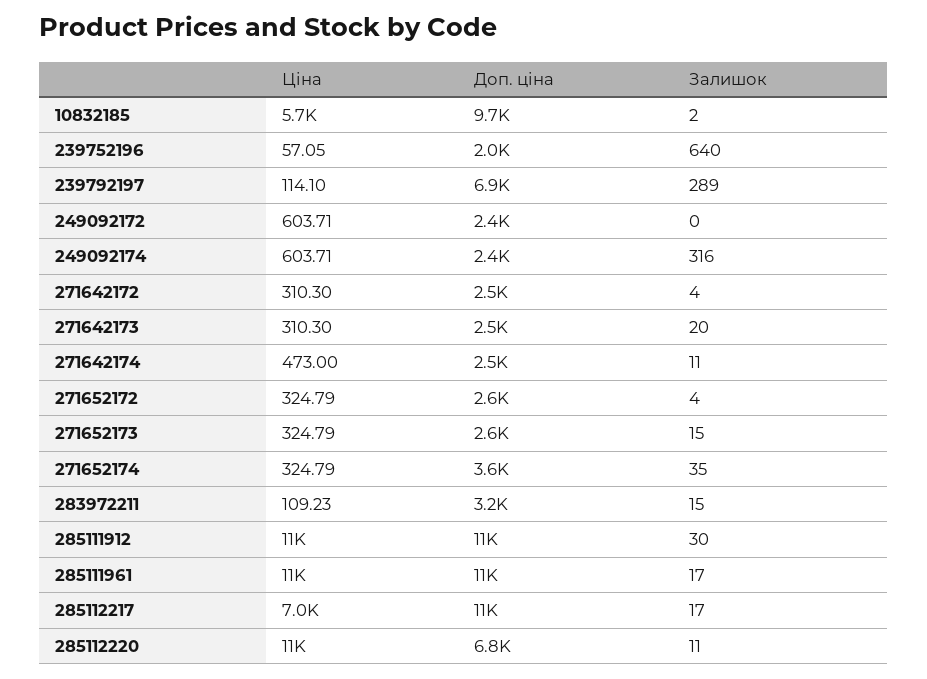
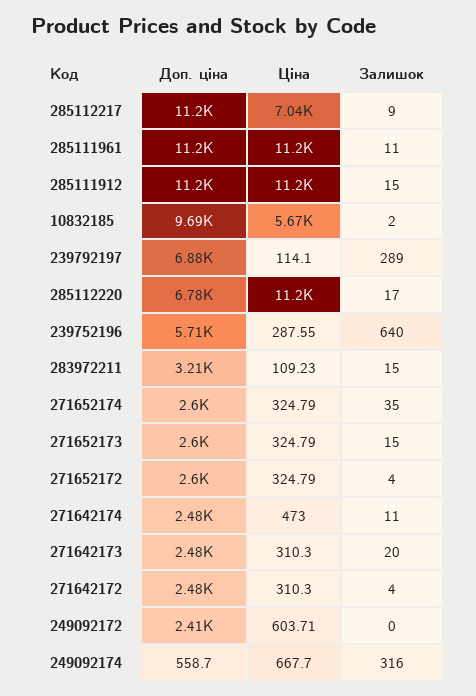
  {
    "Ціна": {
      "10832185": 5670,
-     "239752196": 57.05,
+     "239752196": 287.55,
      "239792197": 114.1,
      "249092172": 603.71,
-     "249092174": 603.71,
+     "249092174": 667.7,
      "271642172": 310.3,
      "271642173": 310.3,
      "271642174": 473,
      "271652172": 324.79,
      "271652173": 324.79,
      "271652174": 324.79,
      "283972211": 109.23,
      "285111912": 11200,
      "285111961": 11200,
      "285112217": 7040,
      "285112220": 11200
    },
    "Доп. ціна": {
      "10832185": 9690,
-     "239752196": 2000,
+     "239752196": 5710,
      "239792197": 6880,
      "249092172": 2410,
-     "249092174": 2400,
+     "249092174": 558.7,
      "271642172": 2480,
      "271642173": 2480,
      "271642174": 2480,
      "271652172": 2600,
      "271652173": 2600,
-     "271652174": 3600,
+     "271652174": 2600,
      "283972211": 3210,
      "285111912": 11200,
      "285111961": 11200,
      "285112217": 11200,
      "285112220": 6780
    },
    "Залишок": {
      "10832185": 2,
      "239752196": 640,
      "239792197": 289,
      "249092172": 0,
      "249092174": 316,
      "271642172": 4,
      "271642173": 20,
      "271642174": 11,
      "271652172": 4,
      "271652173": 15,
      "271652174": 35,
      "283972211": 15,
-     "285111912": 30,
+     "285111912": 15,
-     "285111961": 17,
+     "285111961": 11,
-     "285112217": 17,
+     "285112217": 9,
-     "285112220": 11
+     "285112220": 17
    }
  }

